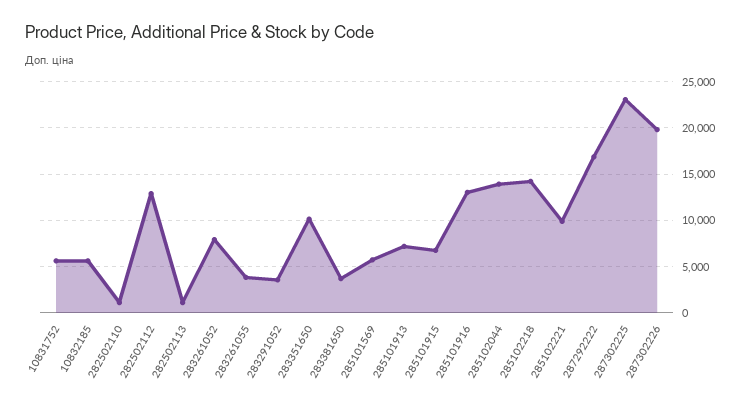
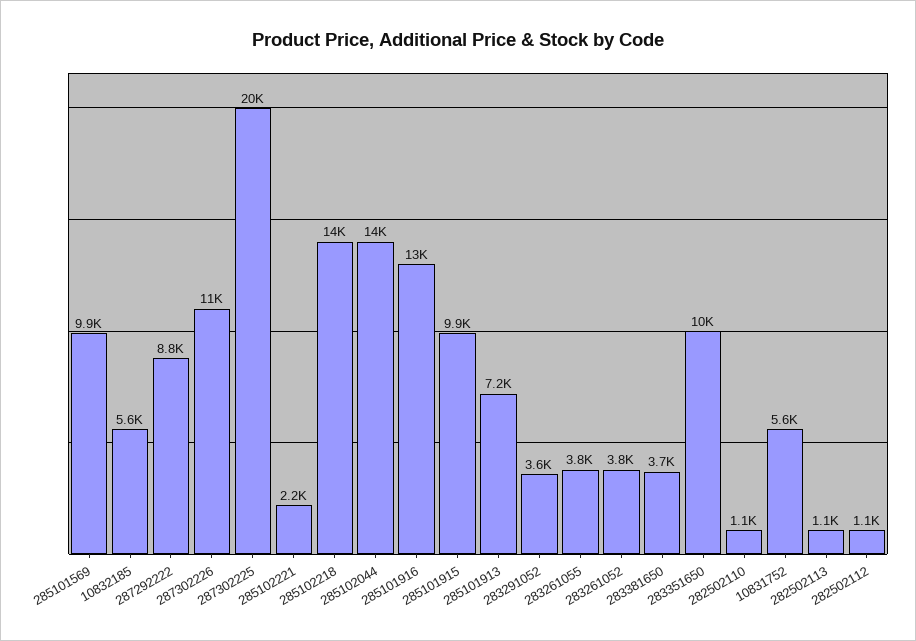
  {
    "10831752": 5600,
    "10832185": 5600,
    "282502110": 1100,
-   "282502112": 13000,
+   "282502112": 1100,
    "282502113": 1100,
-   "283261052": 8000,
+   "283261052": 3800,
    "283261055": 3800,
    "283291052": 3600,
    "283351650": 10000,
    "283381650": 3700,
-   "285101569": 6000,
+   "285101569": 9900,
    "285101913": 7200,
-   "285101915": 7000,
+   "285101915": 9900,
    "285101916": 13000,
    "285102044": 14000,
    "285102218": 14000,
-   "285102221": 10000,
+   "285102221": 2200,
-   "287292222": 17000,
+   "287292222": 8800,
-   "287302225": 23000,
+   "287302225": 20000,
-   "287302226": 20000
+   "287302226": 11000
  }

